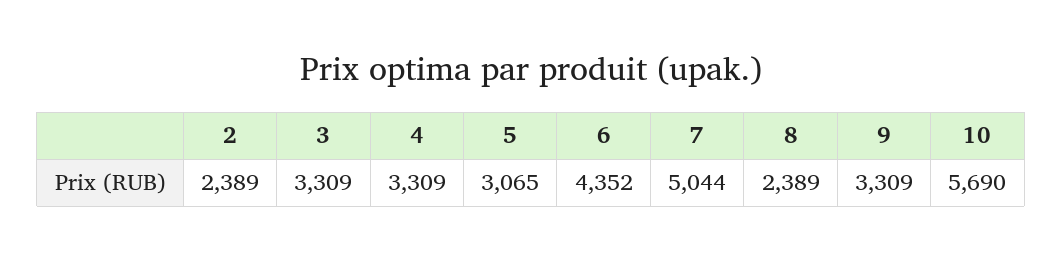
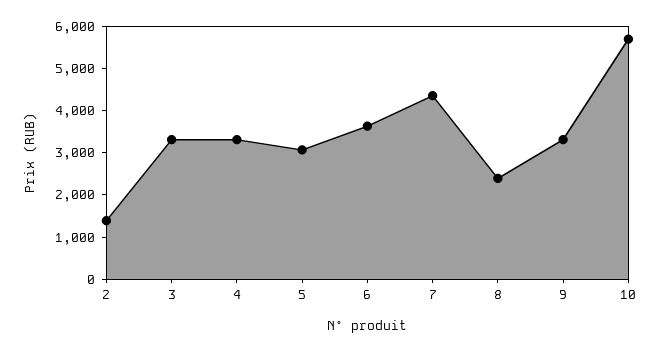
  {
-   "2": 2389,
+   "2": 1400,
    "3": 3309,
    "4": 3309,
    "5": 3065,
-   "6": 4352,
+   "6": 3600,
-   "7": 5044,
+   "7": 4400,
    "8": 2389,
    "9": 3309,
    "10": 5690
  }

